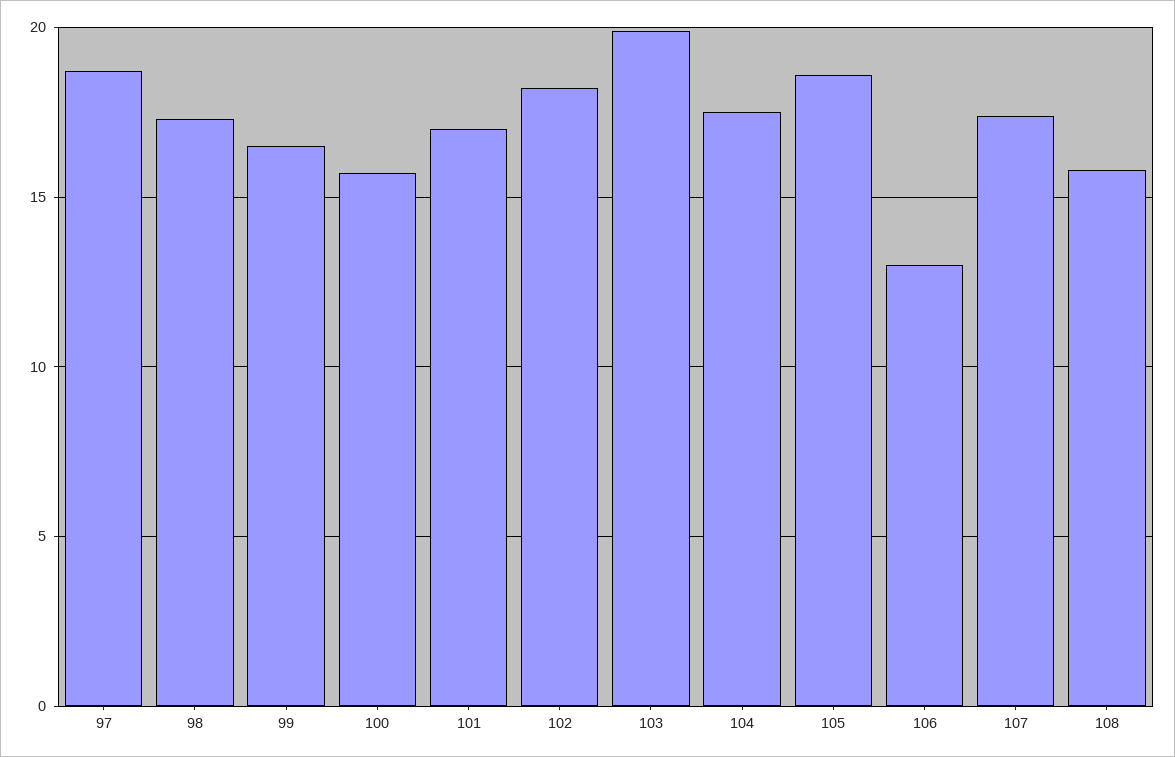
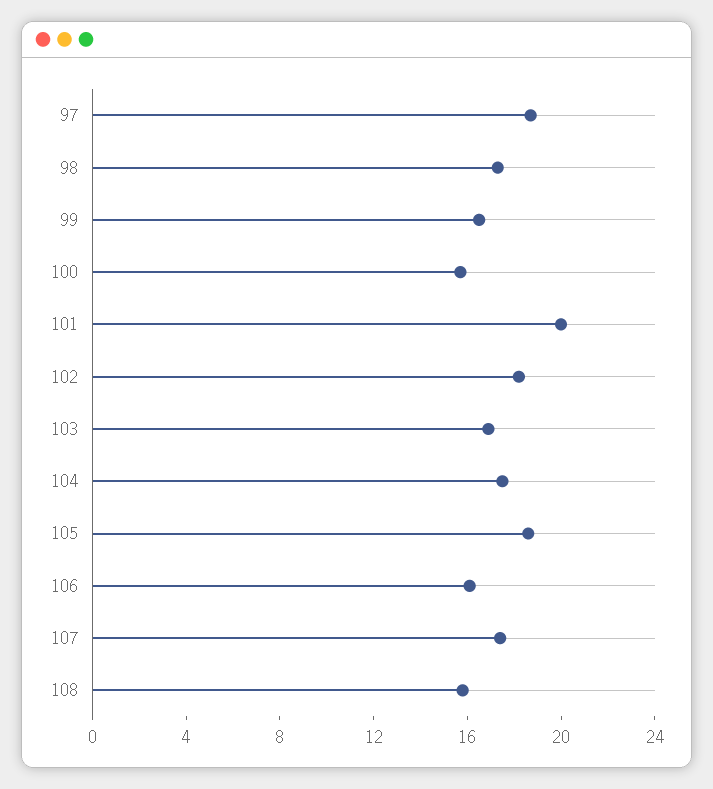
  {
    "97": 18.5,
    "98": 17.5,
    "99": 16.5,
    "100": 15.5,
-   "101": 17,
+   "101": 20,
    "102": 18,
-   "103": 20,
+   "103": 17,
    "104": 17.5,
    "105": 18.5,
-   "106": 13,
+   "106": 16,
    "107": 17.5,
    "108": 16
  }

